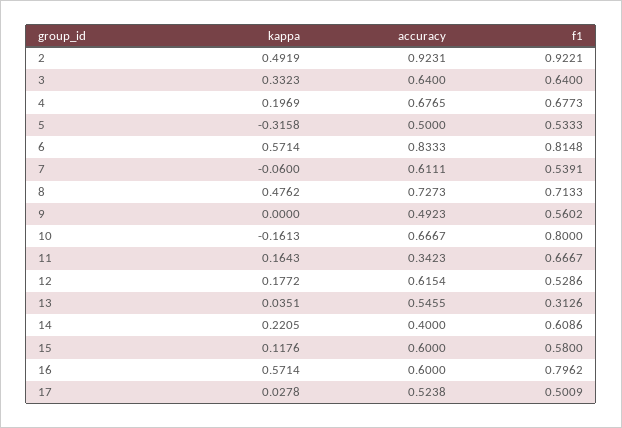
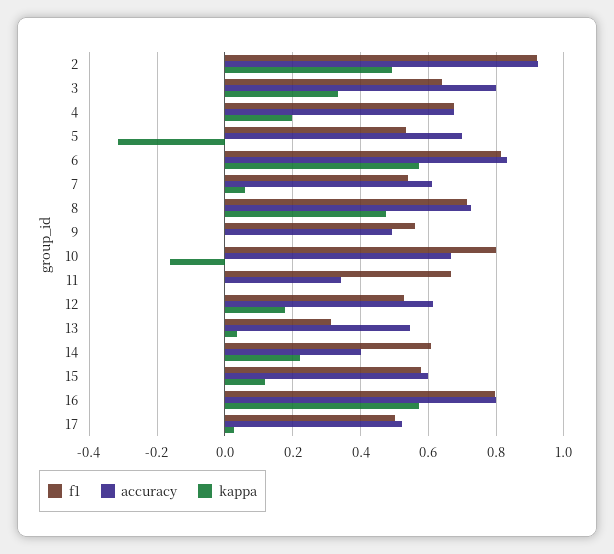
  {
    "kappa": {
      "2": 0.4919,
      "3": 0.3323,
      "4": 0.1969,
      "5": -0.3158,
      "6": 0.5714,
-     "7": -0.06,
+     "7": 0.06,
      "8": 0.4762,
      "9": 0,
      "10": -0.1613,
-     "11": 0.1643,
+     "11": 0,
      "12": 0.1772,
      "13": 0.0351,
      "14": 0.2205,
      "15": 0.1176,
      "16": 0.5714,
      "17": 0.0278
    },
    "accuracy": {
      "2": 0.9231,
-     "3": 0.64,
+     "3": 0.8,
      "4": 0.6765,
-     "5": 0.5,
+     "5": 0.7,
      "6": 0.8333,
      "7": 0.6111,
      "8": 0.7273,
      "9": 0.4923,
      "10": 0.6667,
      "11": 0.3423,
      "12": 0.6154,
      "13": 0.5455,
      "14": 0.4,
      "15": 0.6,
-     "16": 0.6,
+     "16": 0.8,
      "17": 0.5238
    },
    "f1": {
      "2": 0.9221,
      "3": 0.64,
      "4": 0.6773,
      "5": 0.5333,
      "6": 0.8148,
      "7": 0.5391,
      "8": 0.7133,
      "9": 0.5602,
      "10": 0.8,
      "11": 0.6667,
      "12": 0.5286,
      "13": 0.3126,
      "14": 0.6086,
      "15": 0.58,
      "16": 0.7962,
      "17": 0.5009
    }
  }

